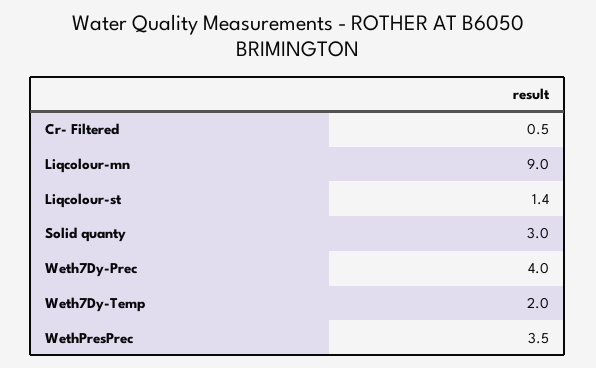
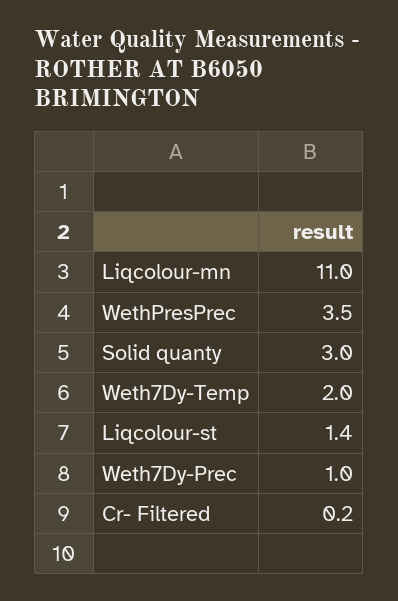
  {
-   "Cr- Filtered": 0.5,
+   "Cr- Filtered": 0.2,
-   "Liqcolour-mn": 9,
+   "Liqcolour-mn": 11,
    "Liqcolour-st": 1.4,
    "Solid quanty": 3,
-   "Weth7Dy-Prec": 4,
+   "Weth7Dy-Prec": 1,
    "Weth7Dy-Temp": 2,
    "WethPresPrec": 3.5
  }

